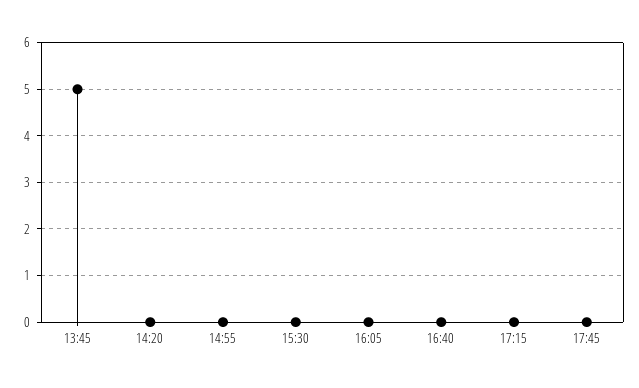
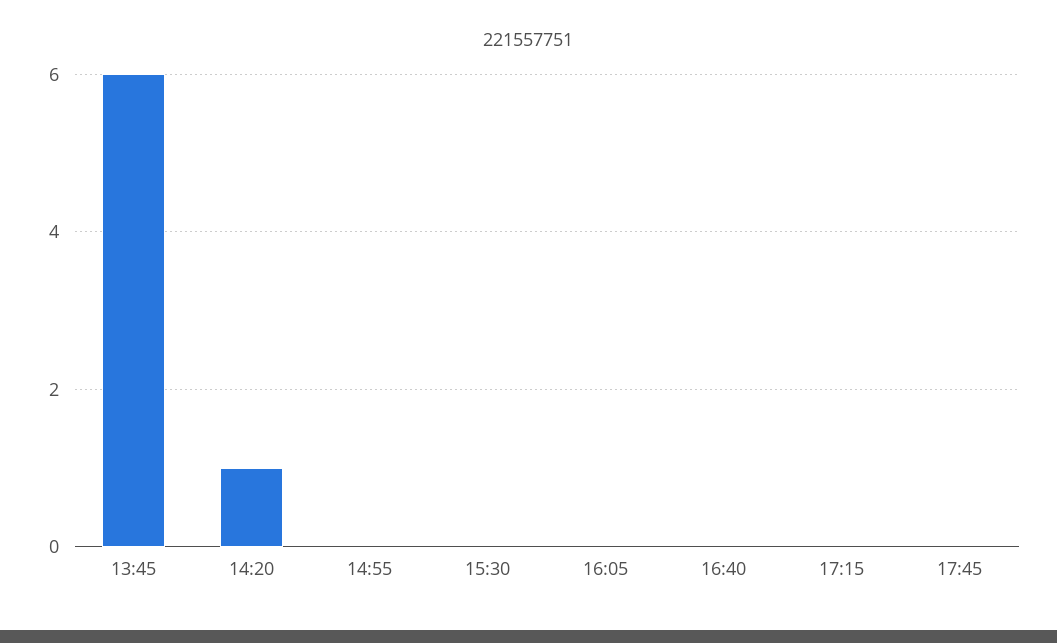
  {
-   "13:45": 5,
+   "13:45": 6,
-   "14:20": 0,
+   "14:20": 1,
    "14:55": 0,
    "15:30": 0,
    "16:05": 0,
    "16:40": 0,
    "17:15": 0,
    "17:45": 0
  }

